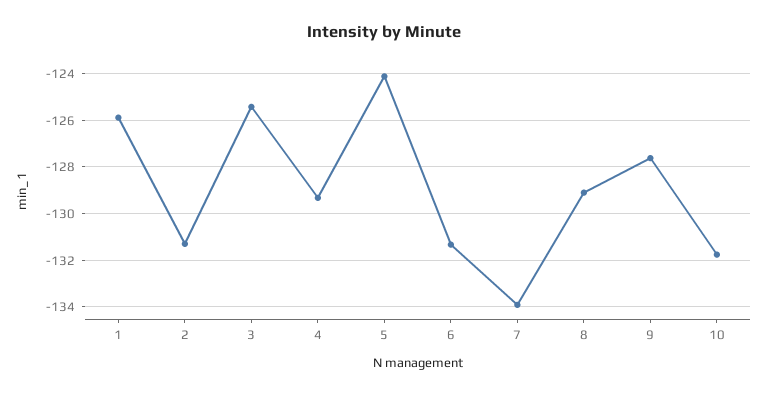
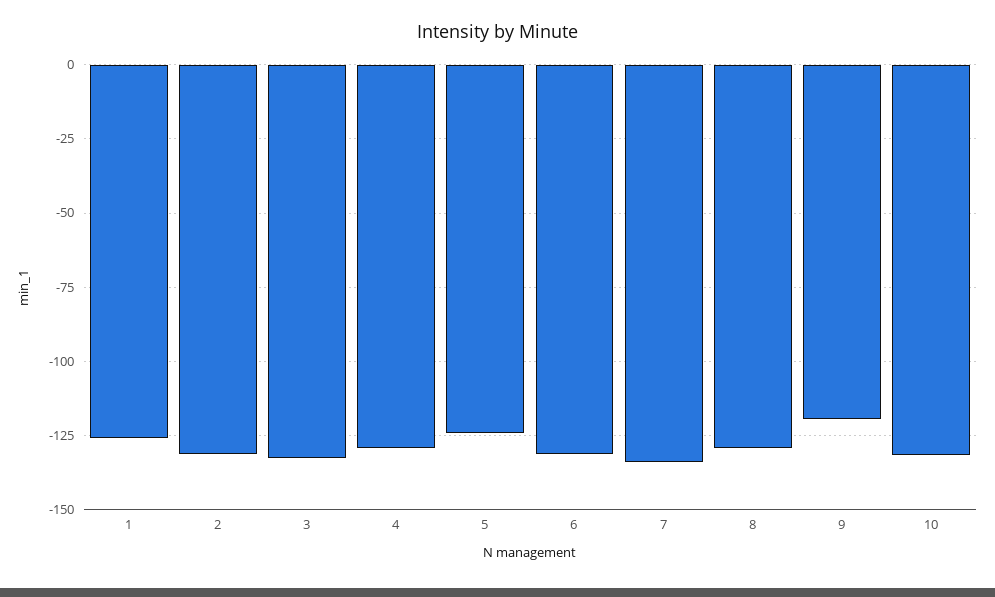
  {
    "1": -126,
    "2": -131.5,
-   "3": -125.5,
+   "3": -132.5,
    "4": -129.5,
    "5": -124,
    "6": -131.5,
    "7": -134,
    "8": -129,
-   "9": -127.5,
+   "9": -120,
    "10": -132
  }

